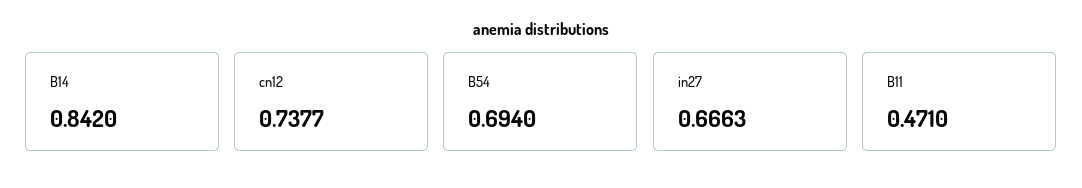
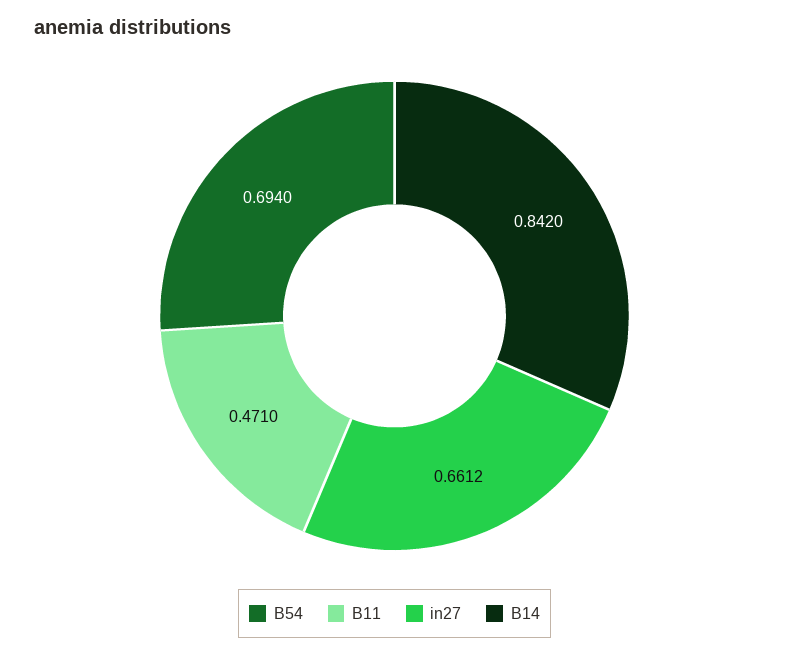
  {
    "B14": 0.842,
-   "cn12": 0.7377,
    "B54": 0.694,
-   "in27": 0.6663,
+   "in27": 0.6612,
    "B11": 0.471
  }

